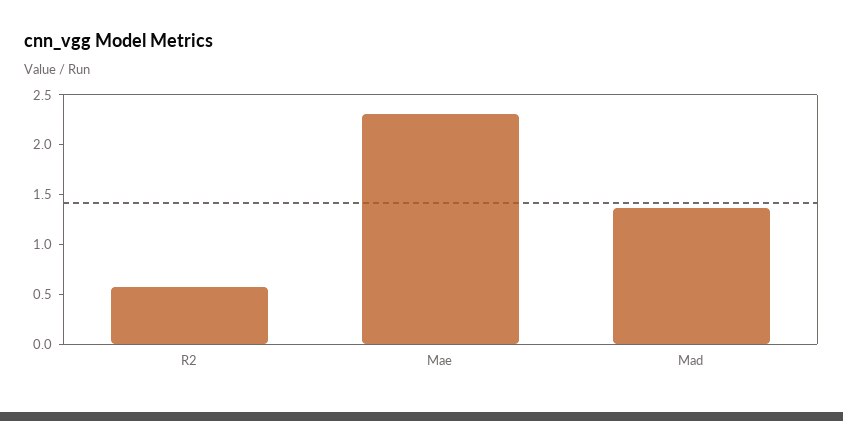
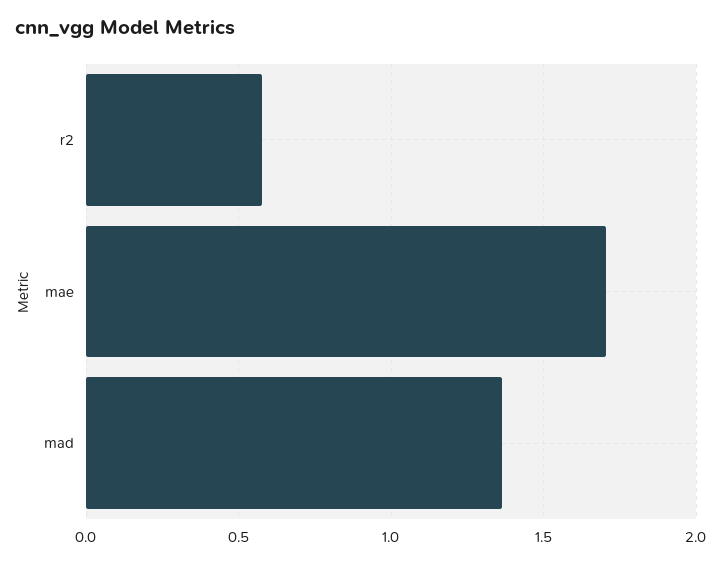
  {
    "R2": 0.6,
-   "Mae": 2.3,
+   "Mae": 1.7,
    "Mad": 1.35
  }

